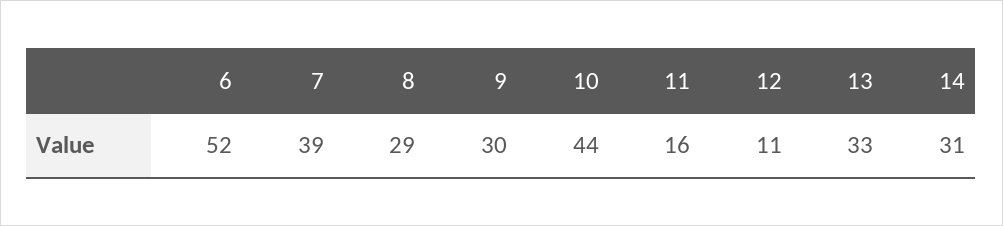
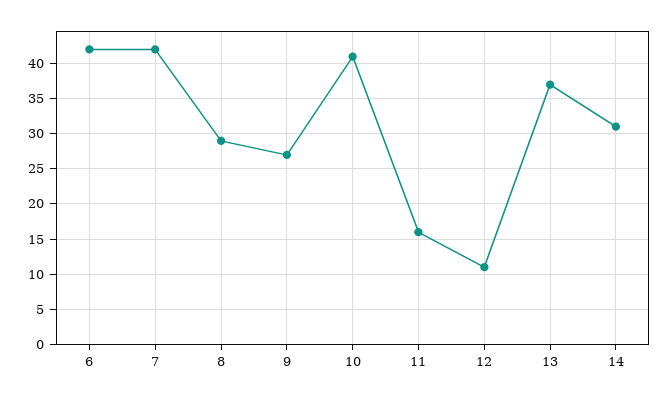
  {
-   "6": 52,
+   "6": 42,
-   "7": 39,
+   "7": 42,
    "8": 29,
-   "9": 30,
+   "9": 27,
-   "10": 44,
+   "10": 41,
    "11": 16,
    "12": 11,
-   "13": 33,
+   "13": 37,
    "14": 31
  }

